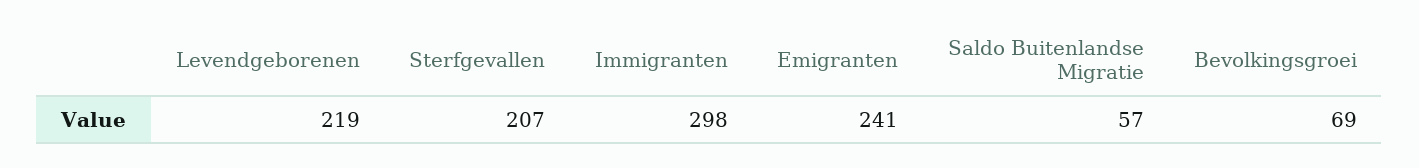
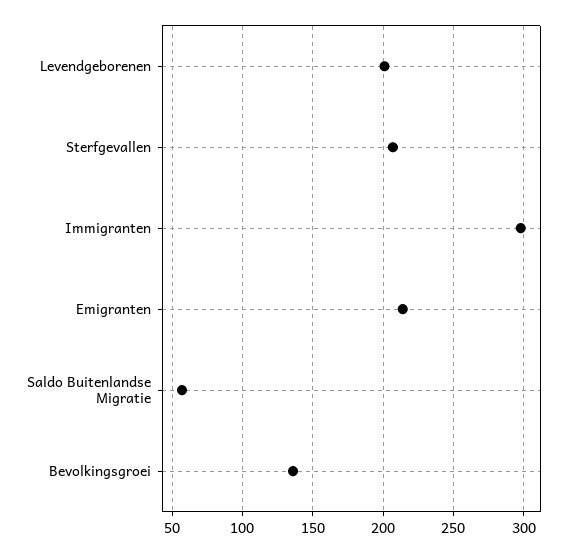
  {
-   "Levendgeborenen": 219,
+   "Levendgeborenen": 200,
    "Sterfgevallen": 207,
    "Immigranten": 298,
-   "Emigranten": 241,
+   "Emigranten": 215,
    "Saldo Buitenlandse Migratie": 57,
-   "Bevolkingsgroei": 69
+   "Bevolkingsgroei": 135
  }

